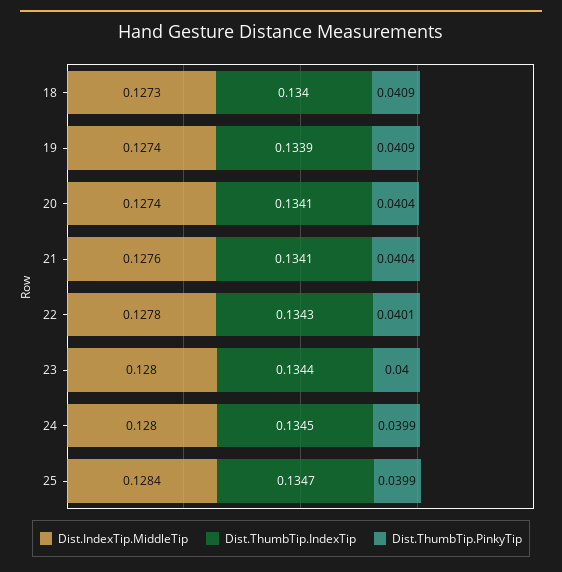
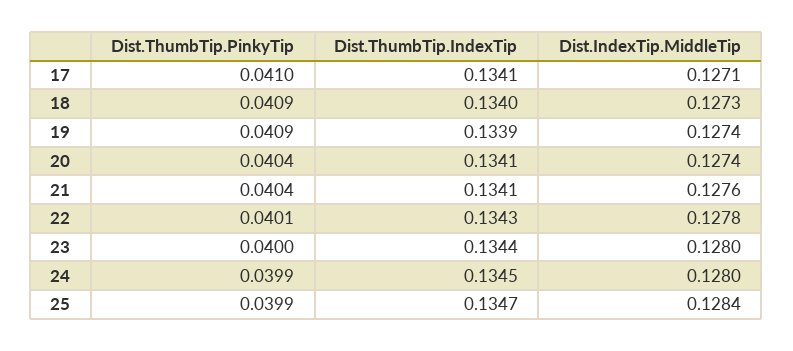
  {
    "Dist.IndexTip.MiddleTip": {
      "18": 0.1273,
      "19": 0.1274,
      "20": 0.1274,
      "21": 0.1276,
      "22": 0.1278,
      "23": 0.128,
      "24": 0.128,
-     "25": 0.1284
+     "25": 0.1284,
+     "17": 0.1271
    },
    "Dist.ThumbTip.IndexTip": {
      "18": 0.134,
      "19": 0.1339,
      "20": 0.1341,
      "21": 0.1341,
      "22": 0.1343,
      "23": 0.1344,
      "24": 0.1345,
-     "25": 0.1347
+     "25": 0.1347,
+     "17": 0.1341
    },
    "Dist.ThumbTip.PinkyTip": {
      "18": 0.0409,
      "19": 0.0409,
      "20": 0.0404,
      "21": 0.0404,
      "22": 0.0401,
      "23": 0.04,
      "24": 0.0399,
-     "25": 0.0399
+     "25": 0.0399,
+     "17": 0.041
    }
  }

